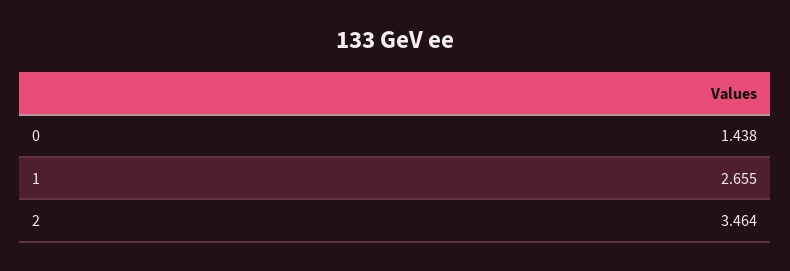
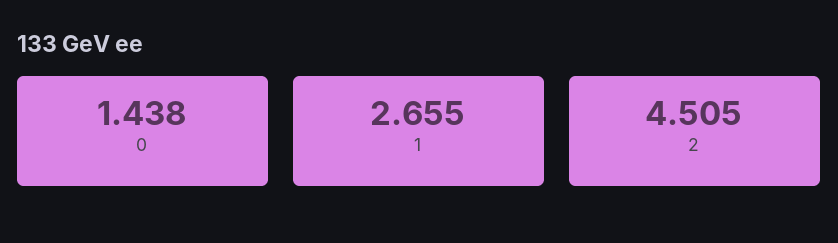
  {
    "0": 1.438,
    "1": 2.655,
-   "2": 3.464
+   "2": 4.505
  }

